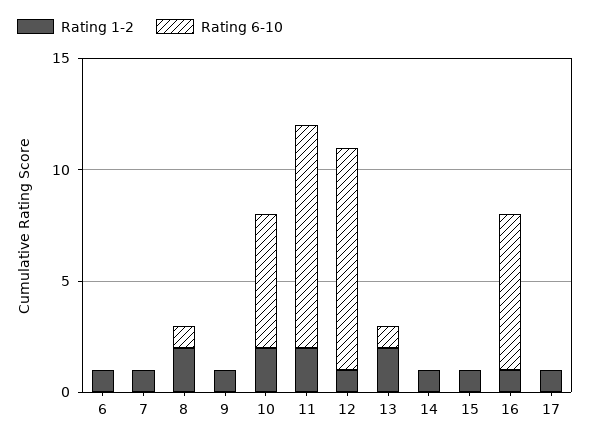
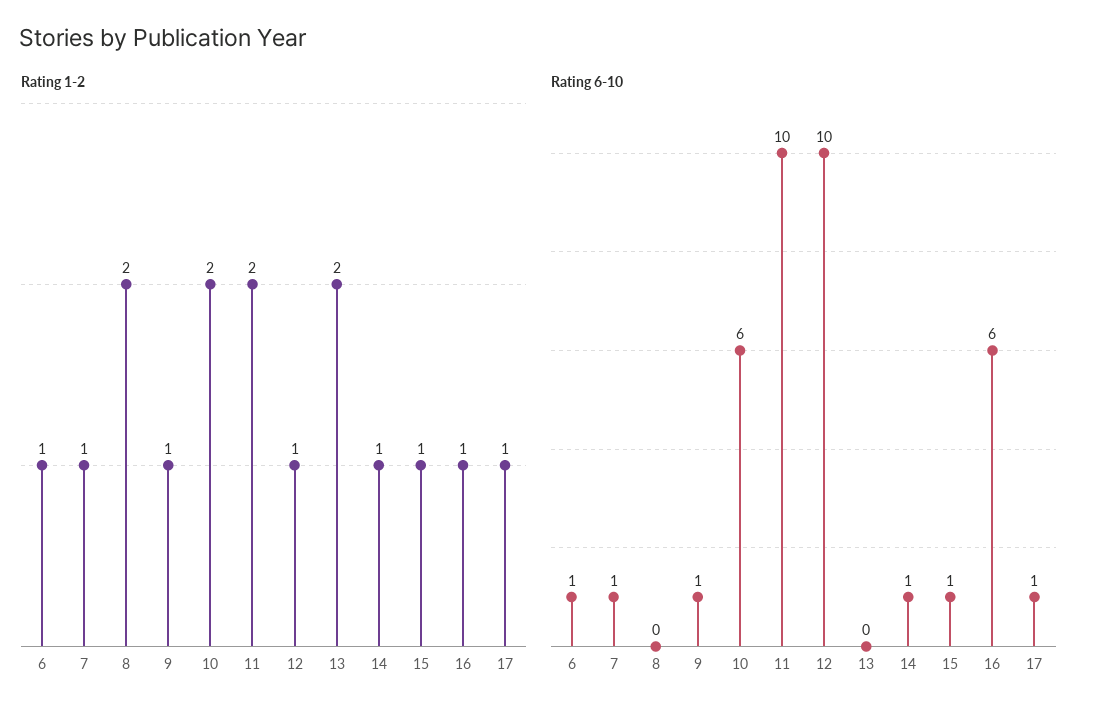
  {
    "Rating 1-2": {
      "6": 1,
      "7": 1,
      "8": 2,
      "9": 1,
      "10": 2,
      "11": 2,
      "12": 1,
      "13": 2,
      "14": 1,
      "15": 1,
      "16": 1,
      "17": 1
    },
    "Rating 6-10": {
-     "6": 0,
+     "6": 1,
-     "7": 0,
+     "7": 1,
-     "8": 1,
+     "8": 0,
-     "9": 0,
+     "9": 1,
      "10": 6,
      "11": 10,
      "12": 10,
-     "13": 1,
+     "13": 0,
-     "14": 0,
+     "14": 1,
-     "15": 0,
+     "15": 1,
-     "16": 7,
+     "16": 6,
-     "17": 0
+     "17": 1
    }
  }

